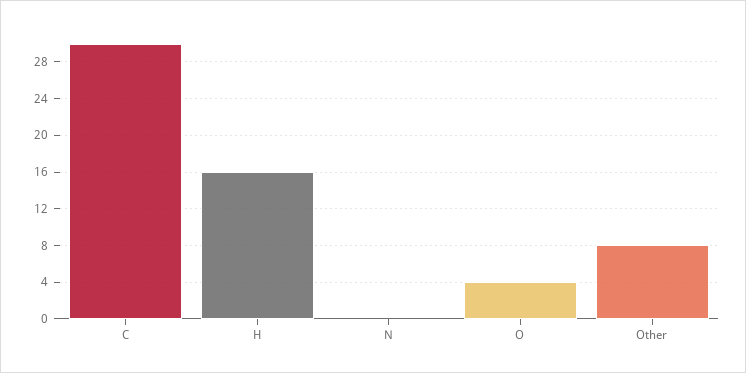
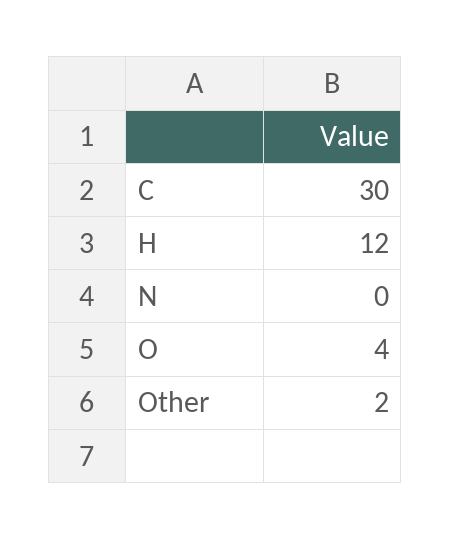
  {
    "C": 30,
-   "H": 16,
+   "H": 12,
    "N": 0,
    "O": 4,
-   "Other": 8
+   "Other": 2
  }

